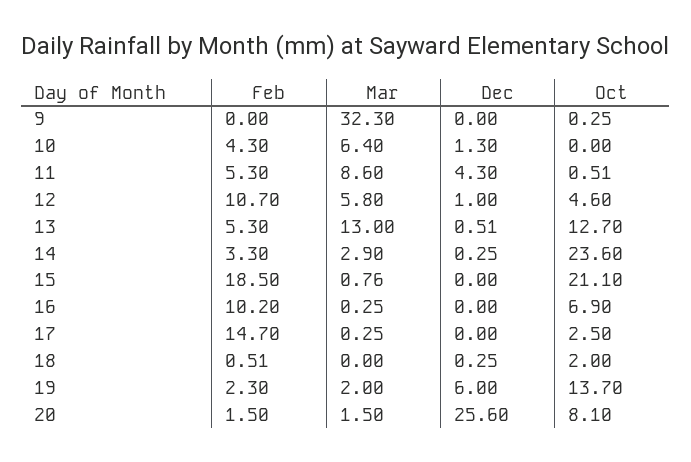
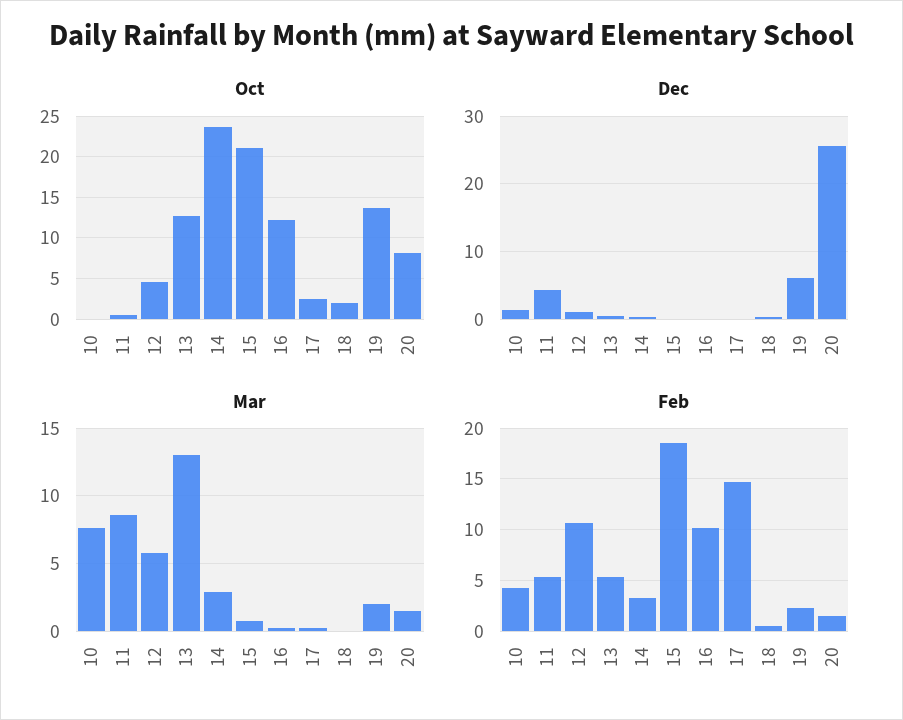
  {
    "Feb": {
-     "9": 0,
      "10": 4.3,
      "11": 5.3,
      "12": 10.7,
      "13": 5.3,
      "14": 3.3,
      "15": 18.5,
      "16": 10.2,
      "17": 14.7,
      "18": 0.51,
      "19": 2.3,
      "20": 1.5
    },
    "Mar": {
-     "9": 32.3,
-     "10": 6.4,
+     "10": 7.5,
      "11": 8.6,
      "12": 5.8,
      "13": 13,
      "14": 2.9,
      "15": 0.76,
      "16": 0.25,
      "17": 0.25,
      "18": 0,
      "19": 2,
      "20": 1.5
    },
    "Dec": {
-     "9": 0,
      "10": 1.3,
      "11": 4.3,
      "12": 1,
      "13": 0.51,
      "14": 0.25,
      "15": 0,
      "16": 0,
      "17": 0,
      "18": 0.25,
      "19": 6,
      "20": 25.6
    },
    "Oct": {
-     "9": 0.25,
      "10": 0,
      "11": 0.51,
      "12": 4.6,
      "13": 12.7,
      "14": 23.6,
      "15": 21.1,
-     "16": 6.9,
+     "16": 12,
      "17": 2.5,
      "18": 2,
      "19": 13.7,
      "20": 8.1
    }
  }

